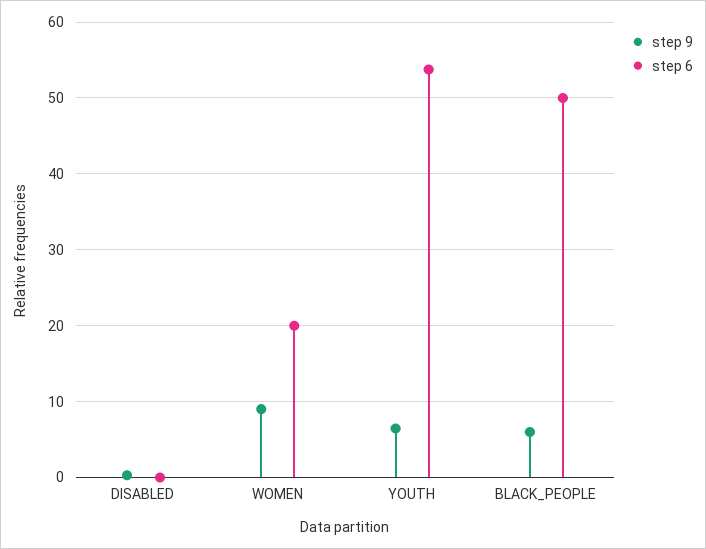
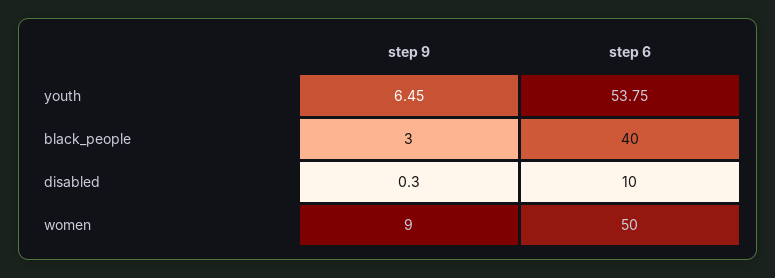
  {
    "step 9": {
      "DISABLED": 0.3,
      "WOMEN": 9,
      "YOUTH": 6.45,
-     "BLACK_PEOPLE": 6
+     "BLACK_PEOPLE": 3
    },
    "step 6": {
-     "DISABLED": 0,
+     "DISABLED": 10,
-     "WOMEN": 20,
+     "WOMEN": 50,
      "YOUTH": 53.75,
-     "BLACK_PEOPLE": 50
+     "BLACK_PEOPLE": 40
    }
  }

